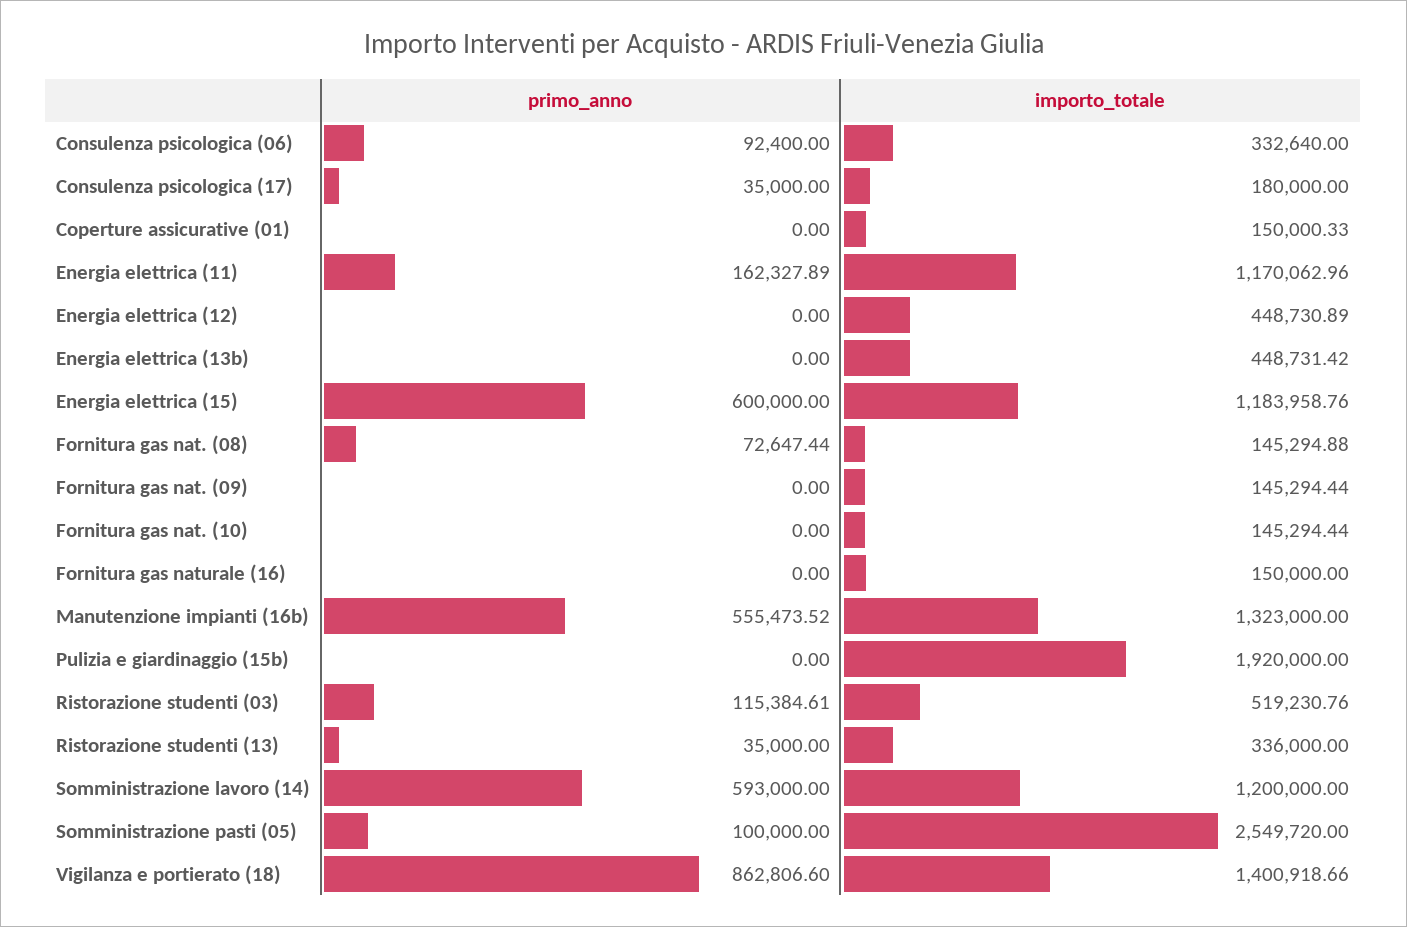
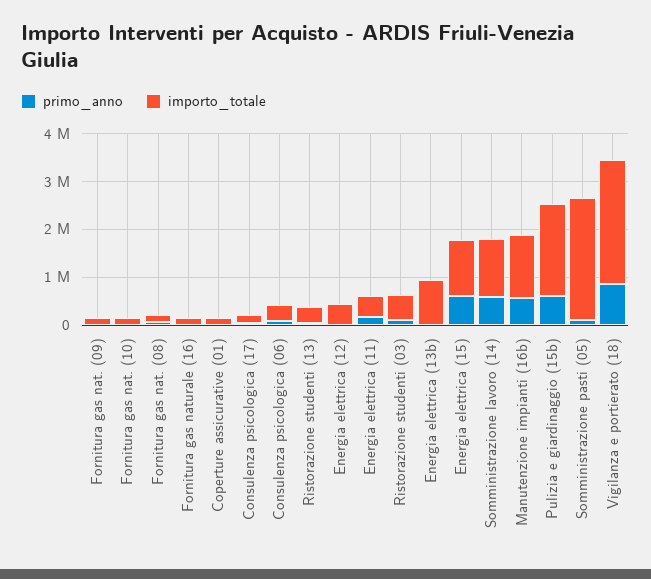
  {
    "primo_anno": {
      "Consulenza psicologica (06)": 92400,
      "Consulenza psicologica (17)": 35000,
      "Coperture assicurative (01)": 0,
      "Energia elettrica (11)": 162327.89,
      "Energia elettrica (12)": 0,
      "Energia elettrica (13b)": 0,
      "Energia elettrica (15)": 600000,
      "Fornitura gas nat. (08)": 72647.44,
      "Fornitura gas nat. (09)": 0,
      "Fornitura gas nat. (10)": 0,
      "Fornitura gas naturale (16)": 0,
      "Manutenzione impianti (16b)": 555473.52,
-     "Pulizia e giardinaggio (15b)": 0,
+     "Pulizia e giardinaggio (15b)": 600000,
      "Ristorazione studenti (03)": 115384.61,
      "Ristorazione studenti (13)": 35000,
      "Somministrazione lavoro (14)": 593000,
      "Somministrazione pasti (05)": 100000,
      "Vigilanza e portierato (18)": 862806.6
    },
    "importo_totale": {
      "Consulenza psicologica (06)": 332640,
      "Consulenza psicologica (17)": 180000,
      "Coperture assicurative (01)": 150000.33,
-     "Energia elettrica (11)": 1170062.96,
+     "Energia elettrica (11)": 400000,
      "Energia elettrica (12)": 448730.89,
-     "Energia elettrica (13b)": 448731.42,
+     "Energia elettrica (13b)": 1000000,
      "Energia elettrica (15)": 1183958.76,
      "Fornitura gas nat. (08)": 145294.88,
      "Fornitura gas nat. (09)": 145294.44,
      "Fornitura gas nat. (10)": 145294.44,
      "Fornitura gas naturale (16)": 150000,
      "Manutenzione impianti (16b)": 1323000,
      "Pulizia e giardinaggio (15b)": 1920000,
      "Ristorazione studenti (03)": 519230.76,
      "Ristorazione studenti (13)": 336000,
      "Somministrazione lavoro (14)": 1200000,
      "Somministrazione pasti (05)": 2549720,
-     "Vigilanza e portierato (18)": 1400918.66
+     "Vigilanza e portierato (18)": 2600000
    }
  }

